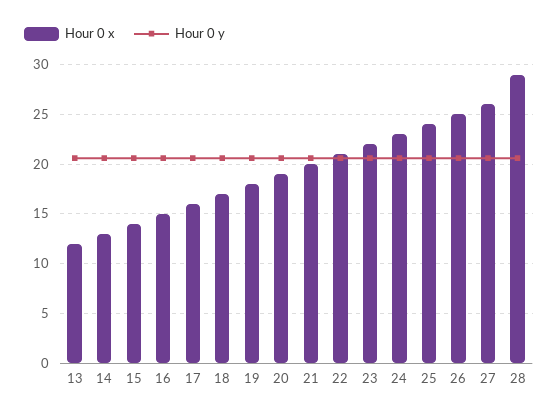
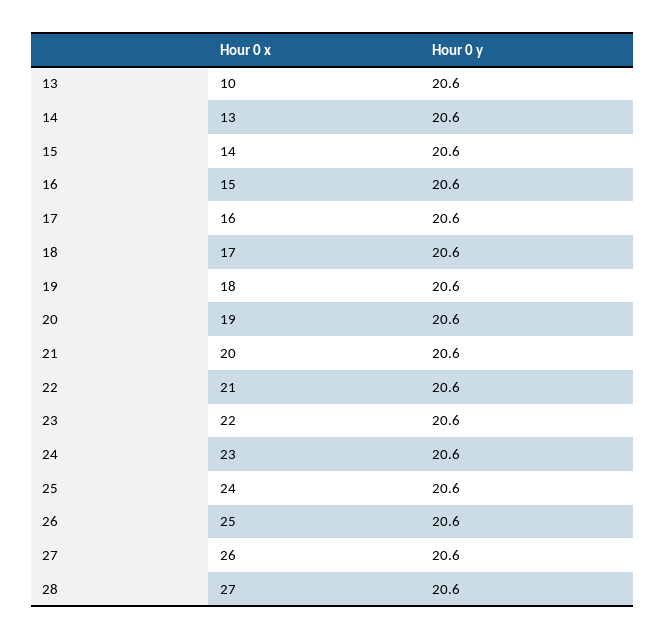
  {
    "Hour 0 x": {
-     "13": 12,
+     "13": 10,
      "14": 13,
      "15": 14,
      "16": 15,
      "17": 16,
      "18": 17,
      "19": 18,
      "20": 19,
      "21": 20,
      "22": 21,
      "23": 22,
      "24": 23,
      "25": 24,
      "26": 25,
      "27": 26,
-     "28": 29
+     "28": 27
    },
    "Hour 0 y": {
      "13": 20.6,
      "14": 20.6,
      "15": 20.6,
      "16": 20.6,
      "17": 20.6,
      "18": 20.6,
      "19": 20.6,
      "20": 20.6,
      "21": 20.6,
      "22": 20.6,
      "23": 20.6,
      "24": 20.6,
      "25": 20.6,
      "26": 20.6,
      "27": 20.6,
      "28": 20.6
    }
  }

